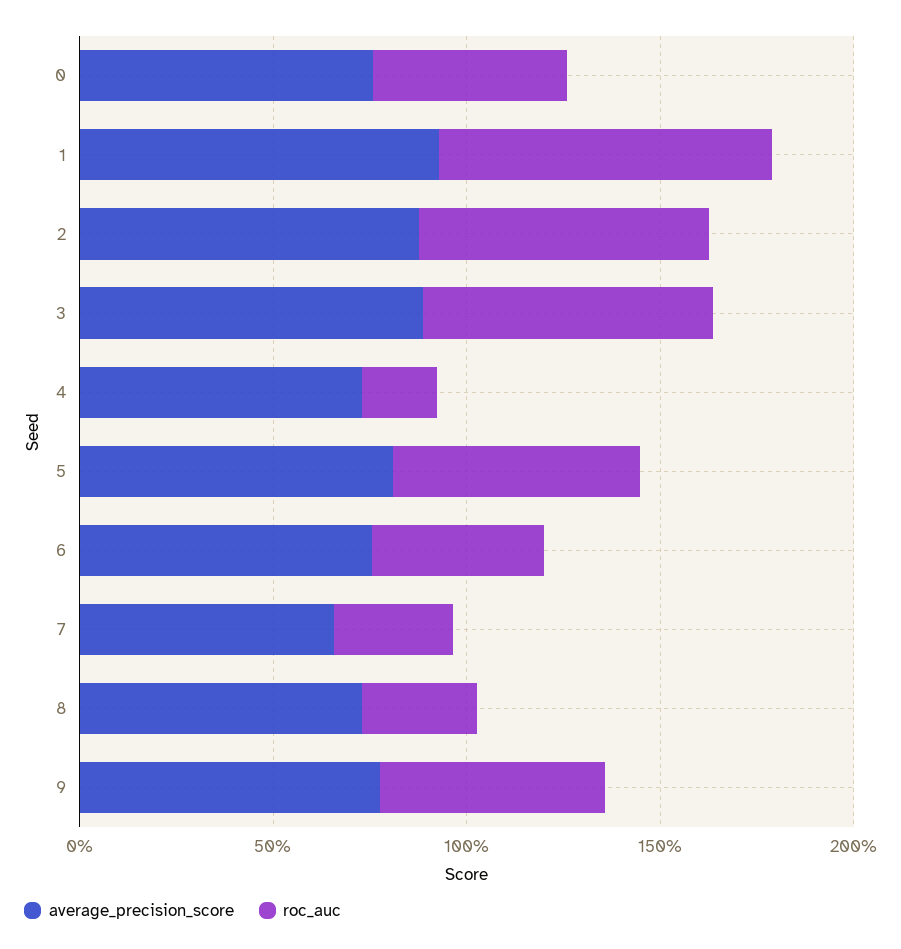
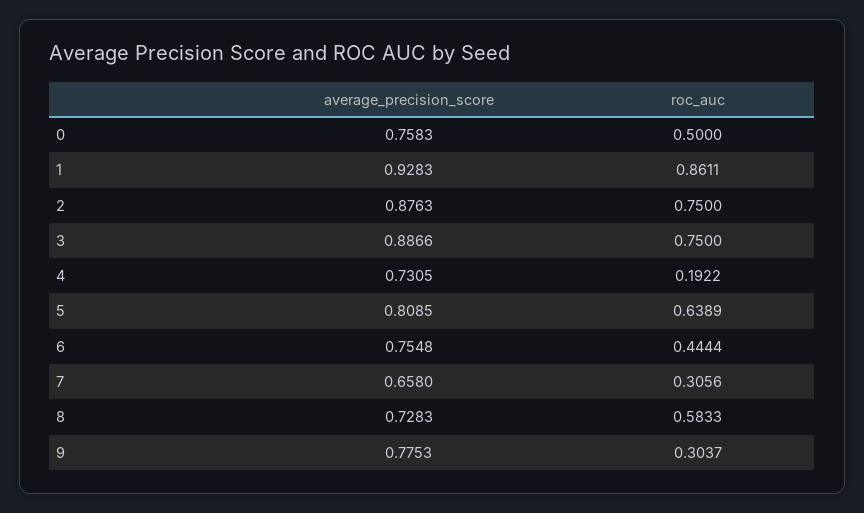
  {
    "average_precision_score": {
      "0": 0.7583,
      "1": 0.9283,
      "2": 0.8763,
      "3": 0.8866,
      "4": 0.7305,
      "5": 0.8085,
      "6": 0.7548,
      "7": 0.658,
      "8": 0.7283,
      "9": 0.7753
    },
    "roc_auc": {
      "0": 0.5,
      "1": 0.8611,
      "2": 0.75,
      "3": 0.75,
      "4": 0.1922,
      "5": 0.6389,
      "6": 0.4444,
      "7": 0.3056,
-     "8": 0.3,
+     "8": 0.5833,
-     "9": 0.6
+     "9": 0.3037
    }
  }

